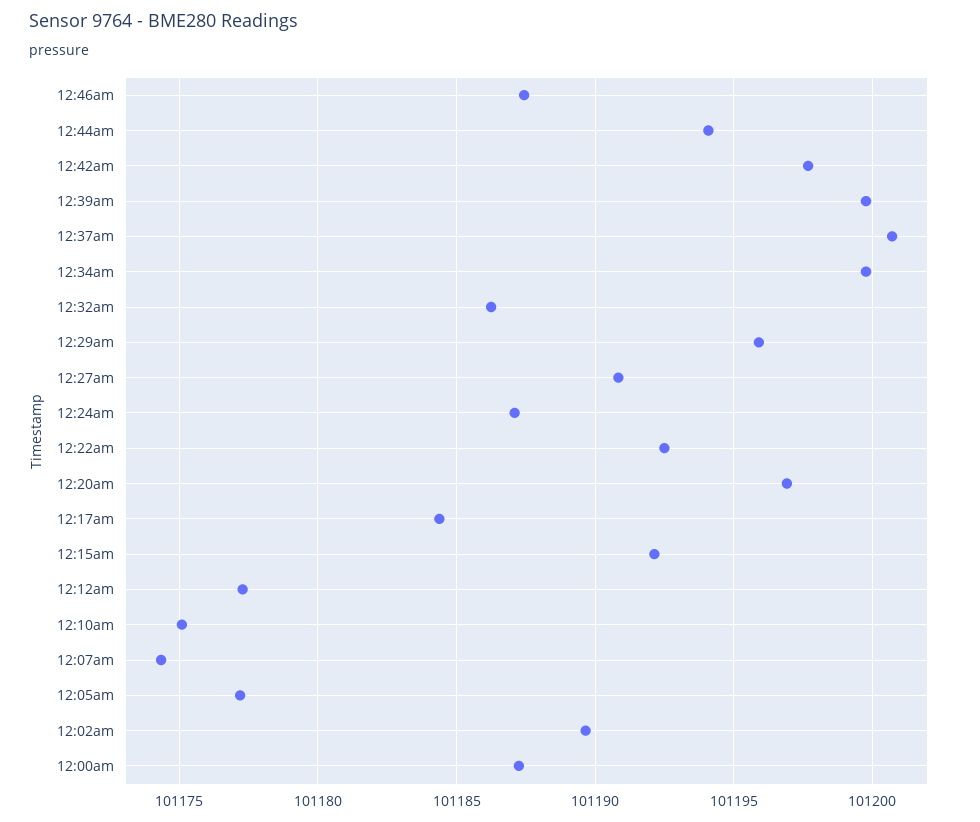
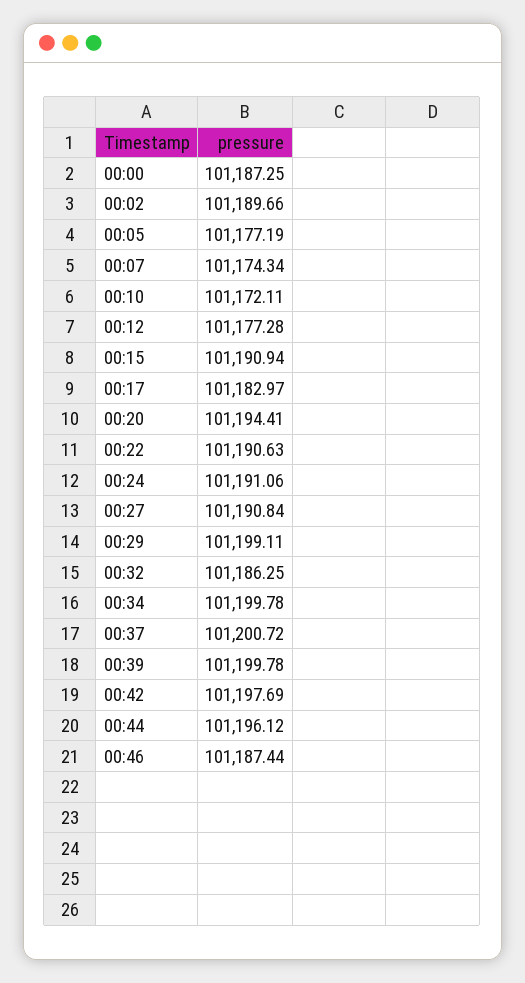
  {
    "12:46am": 101187.44,
-   "12:44am": 101194,
+   "12:44am": 101196.12,
    "12:42am": 101197.69,
    "12:39am": 101199.78,
    "12:37am": 101200.72,
    "12:34am": 101199.78,
    "12:32am": 101186.25,
-   "12:29am": 101196,
+   "12:29am": 101199.11,
    "12:27am": 101190.84,
-   "12:24am": 101187,
+   "12:24am": 101191.06,
-   "12:22am": 101192.5,
+   "12:22am": 101190.63,
-   "12:20am": 101197,
+   "12:20am": 101194.41,
-   "12:17am": 101184.5,
+   "12:17am": 101182.97,
-   "12:15am": 101192,
+   "12:15am": 101190.94,
    "12:12am": 101177.28,
-   "12:10am": 101175,
+   "12:10am": 101172.11,
    "12:07am": 101174.34,
    "12:05am": 101177.19,
    "12:02am": 101189.66,
    "12:00am": 101187.25
  }

